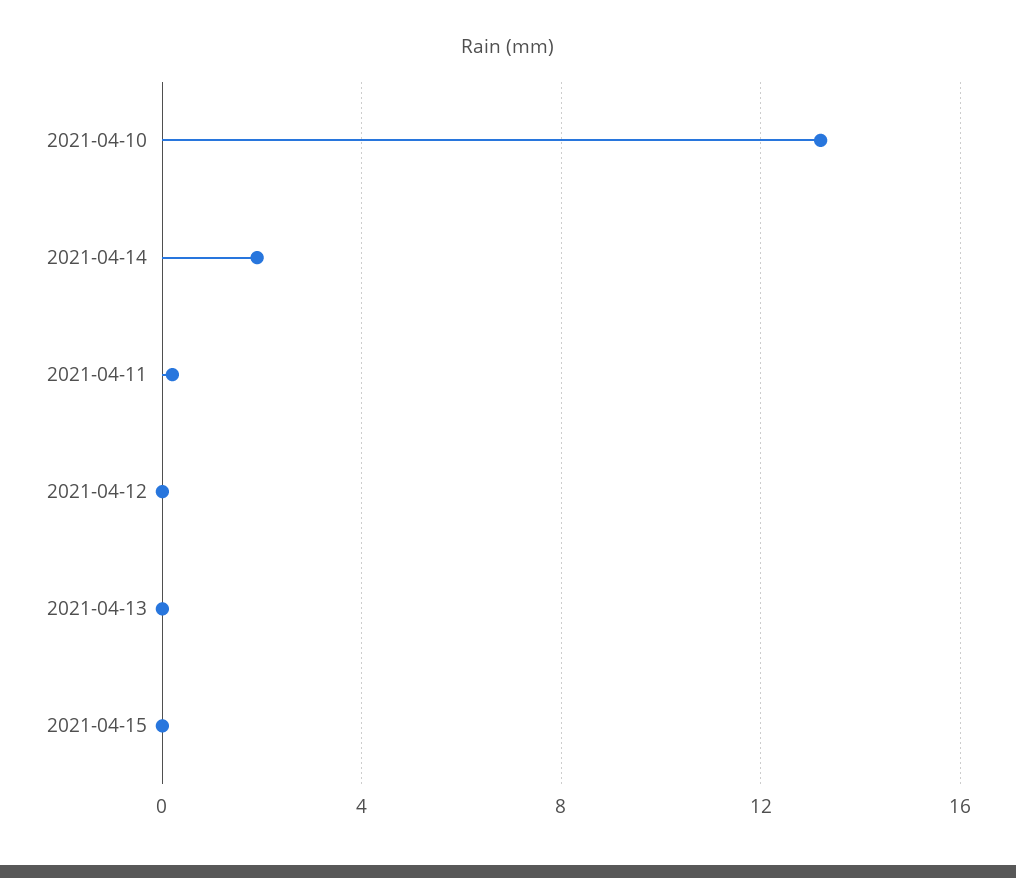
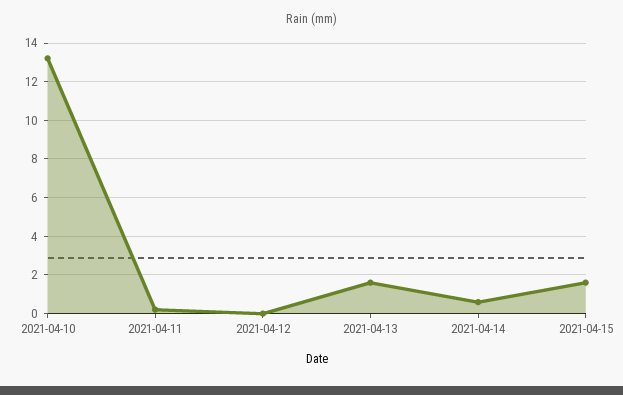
  {
    "2021-04-10": 13,
-   "2021-04-14": 2,
+   "2021-04-14": 0.5,
    "2021-04-11": 0,
    "2021-04-12": 0,
-   "2021-04-13": 0,
+   "2021-04-13": 1.5,
-   "2021-04-15": 0
+   "2021-04-15": 1.5
  }

